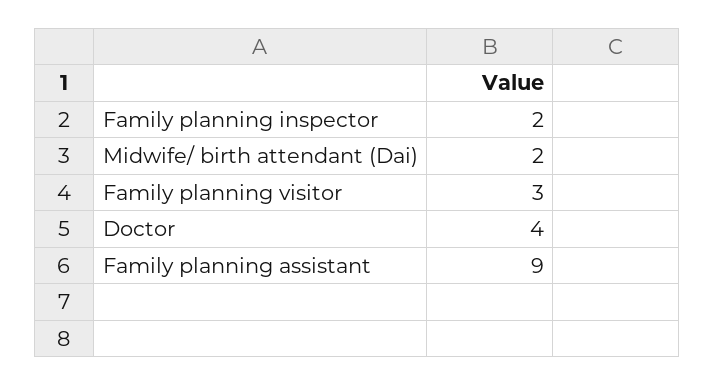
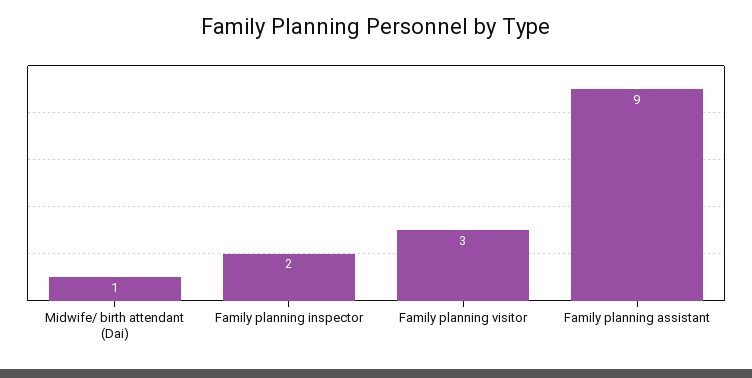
  {
    "Family planning inspector": 2,
-   "Midwife/ birth attendant (Dai)": 2,
+   "Midwife/ birth attendant (Dai)": 1,
    "Family planning visitor": 3,
-   "Doctor": 4,
    "Family planning assistant": 9
  }

